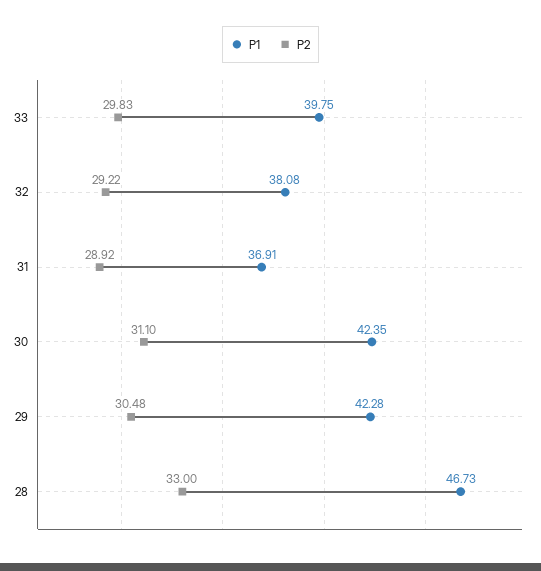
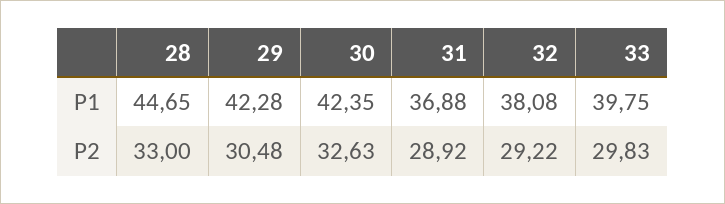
  {
    "P1": {
      "33": 39.75,
      "32": 38.08,
-     "31": 36.91,
+     "31": 36.88,
      "30": 42.35,
      "29": 42.28,
-     "28": 46.73
+     "28": 44.65
    },
    "P2": {
      "33": 29.83,
      "32": 29.22,
      "31": 28.92,
-     "30": 31.1,
+     "30": 32.63,
      "29": 30.48,
      "28": 33
    }
  }

